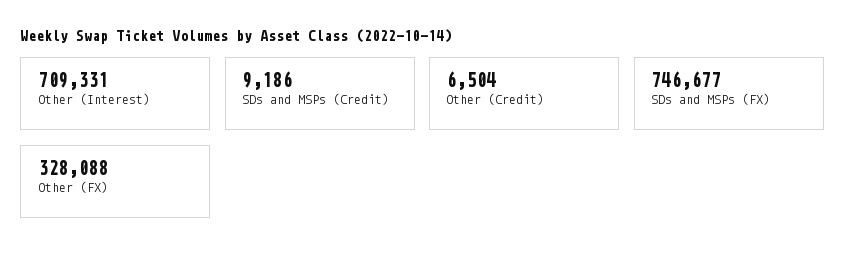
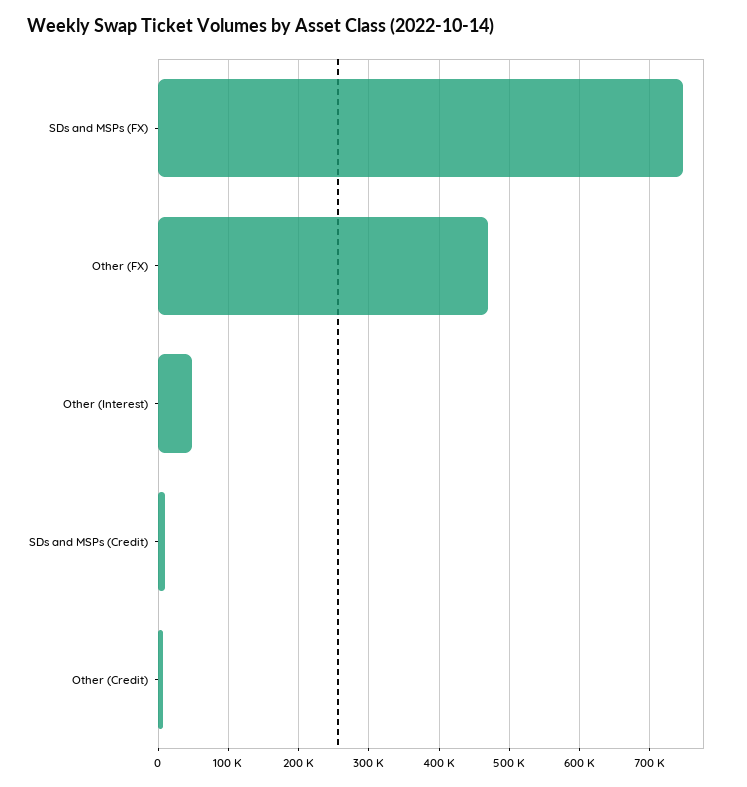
  {
-   "Other (Interest)": 709331,
+   "Other (Interest)": 50000,
    "SDs and MSPs (Credit)": 9186,
    "Other (Credit)": 6504,
    "SDs and MSPs (FX)": 746677,
-   "Other (FX)": 328088
+   "Other (FX)": 470000
  }

